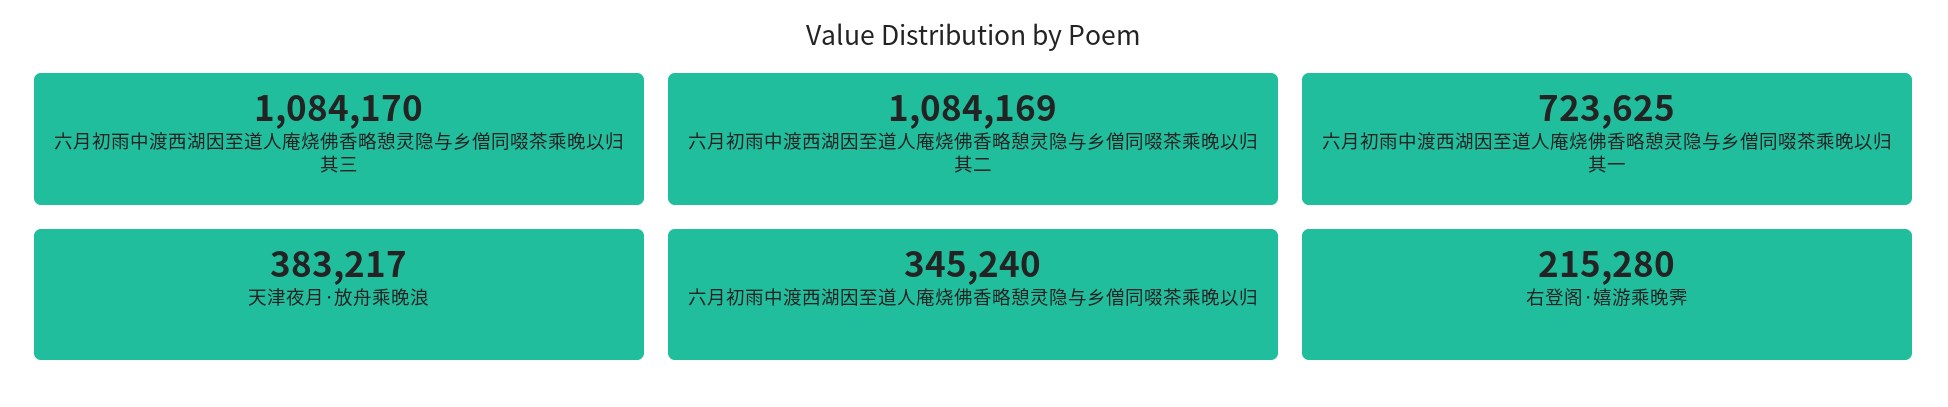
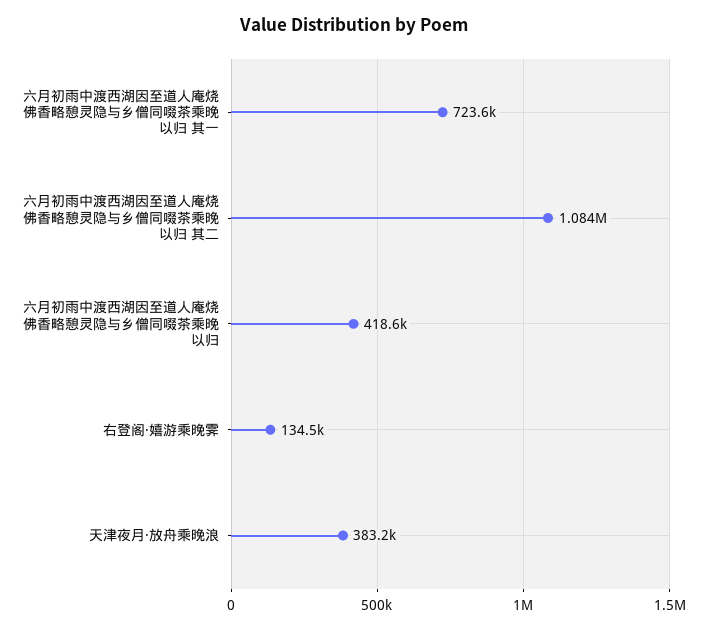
  {
-   "六月初雨中渡西湖因至道人庵烧佛香略憩灵隐与乡僧同啜茶乘晚以归 其三": 1084170,
    "六月初雨中渡西湖因至道人庵烧佛香略憩灵隐与乡僧同啜茶乘晚以归 其二": 1084169,
    "六月初雨中渡西湖因至道人庵烧佛香略憩灵隐与乡僧同啜茶乘晚以归 其一": 723625,
    "天津夜月·放舟乘晚浪": 383217,
-   "六月初雨中渡西湖因至道人庵烧佛香略憩灵隐与乡僧同啜茶乘晚以归": 345240,
+   "六月初雨中渡西湖因至道人庵烧佛香略憩灵隐与乡僧同啜茶乘晚以归": 418600,
-   "右登阁·嬉游乘晚霁": 215280
+   "右登阁·嬉游乘晚霁": 134500
  }

